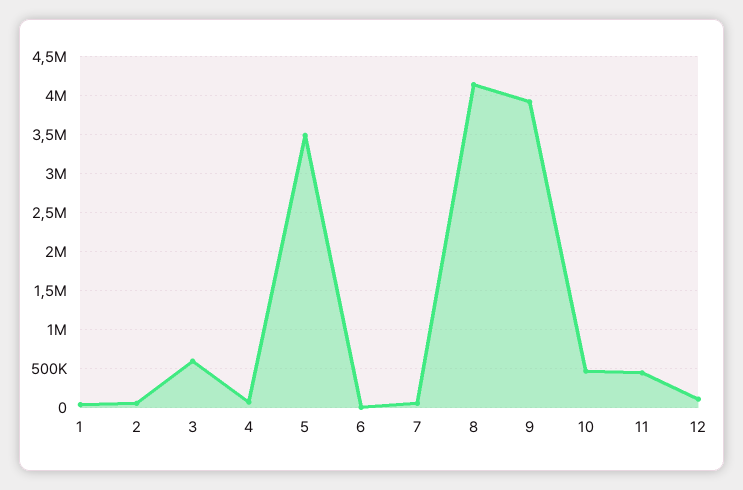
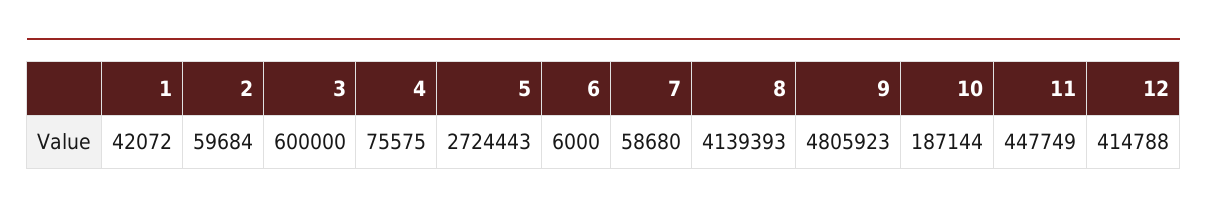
  {
    "1": 42072,
    "2": 59684,
    "3": 600000,
    "4": 75575,
-   "5": 3500000,
+   "5": 2724443,
    "6": 6000,
    "7": 58680,
    "8": 4139393,
-   "9": 3900000,
+   "9": 4805923,
-   "10": 500000,
+   "10": 187144,
    "11": 447749,
-   "12": 100000
+   "12": 414788
  }

